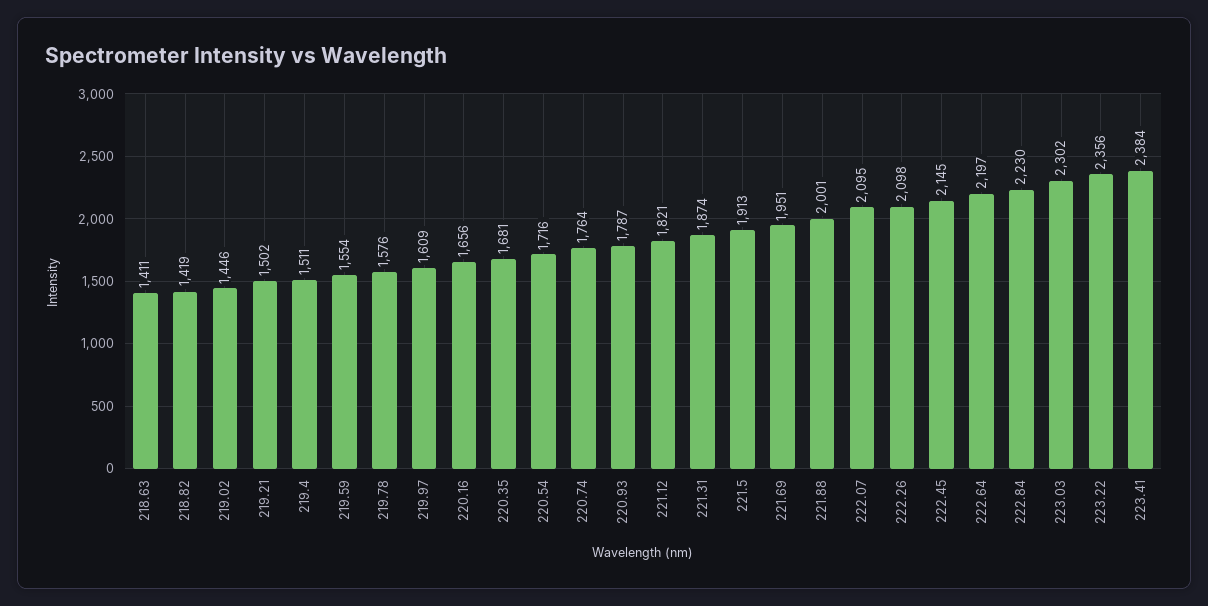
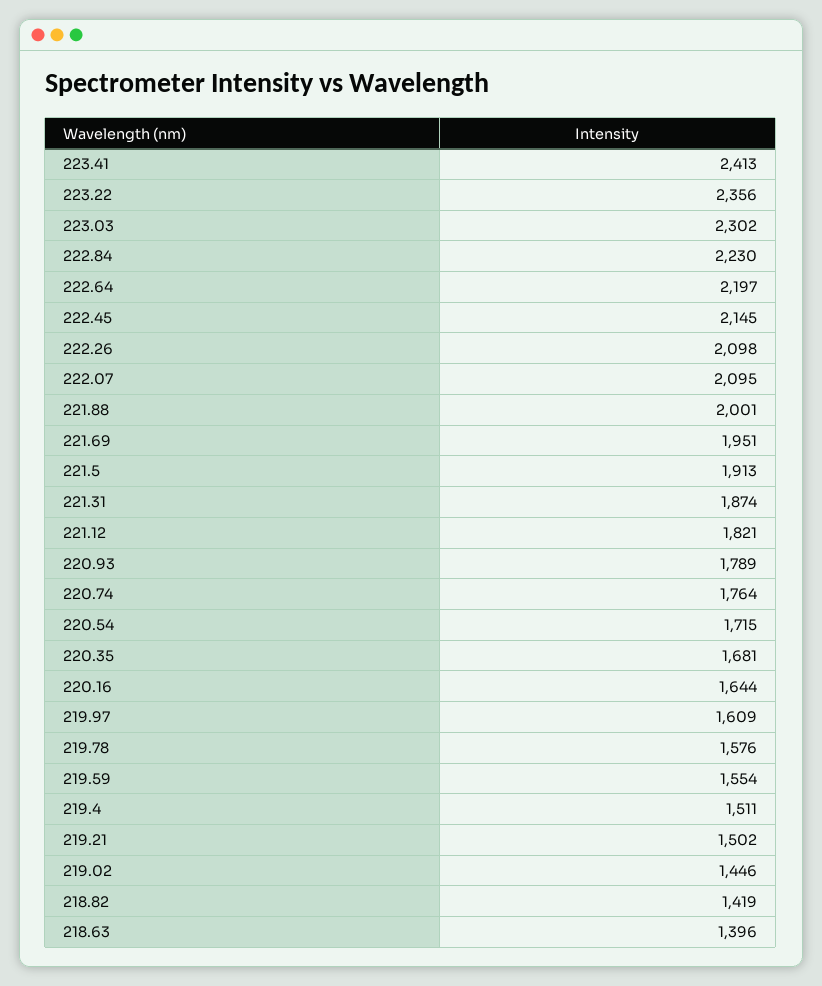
  {
-   "218.63": 1411,
+   "218.63": 1396,
    "218.82": 1419,
    "219.02": 1446,
    "219.21": 1502,
    "219.4": 1511,
    "219.59": 1554,
    "219.78": 1576,
    "219.97": 1609,
-   "220.16": 1656,
+   "220.16": 1644,
    "220.35": 1681,
-   "220.54": 1716,
+   "220.54": 1715,
    "220.74": 1764,
-   "220.93": 1787,
+   "220.93": 1789,
    "221.12": 1821,
    "221.31": 1874,
    "221.5": 1913,
    "221.69": 1951,
    "221.88": 2001,
    "222.07": 2095,
    "222.26": 2098,
    "222.45": 2145,
    "222.64": 2197,
    "222.84": 2230,
    "223.03": 2302,
    "223.22": 2356,
-   "223.41": 2384
+   "223.41": 2413
  }

